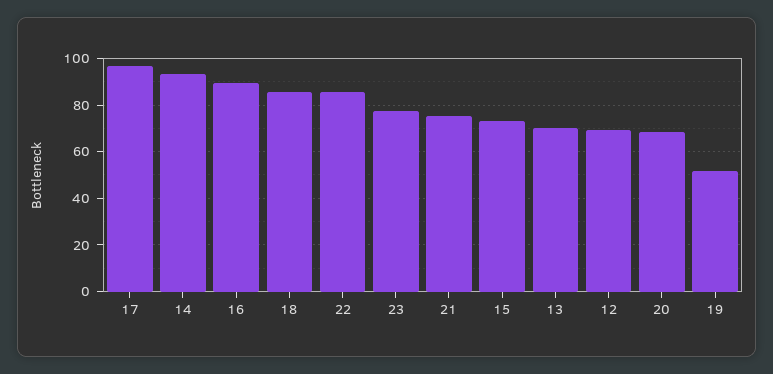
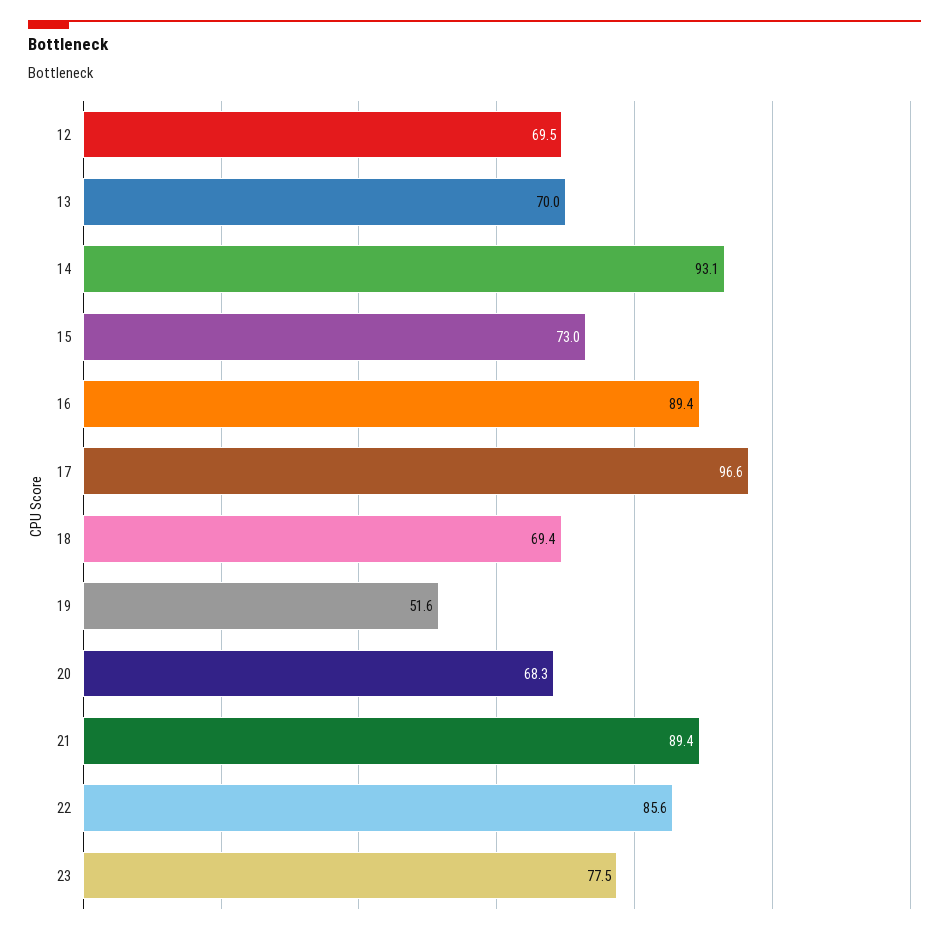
  {
    "17": 96.6,
    "14": 93.1,
    "16": 89.4,
-   "18": 85,
+   "18": 69.4,
    "22": 85.6,
    "23": 77.5,
-   "21": 75,
+   "21": 89.4,
    "15": 73,
    "13": 70,
    "12": 69.5,
    "20": 68.3,
    "19": 51.6
  }

